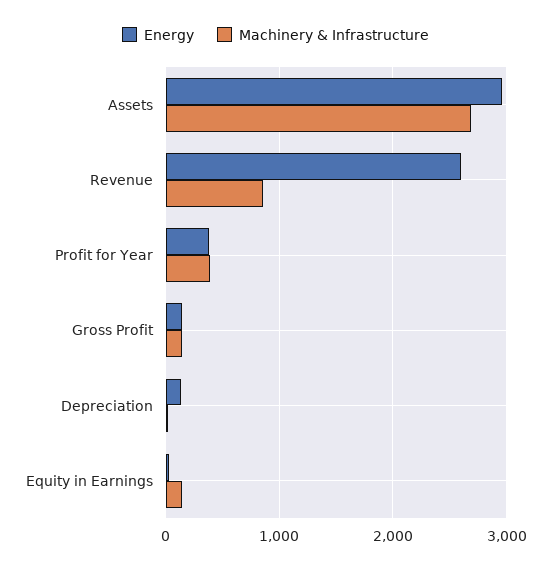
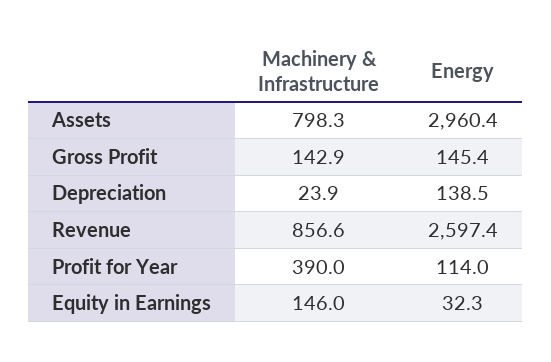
  {
    "Energy": {
      "Assets": 2960.4,
      "Revenue": 2597.4,
-     "Profit for Year": 400,
+     "Profit for Year": 114,
      "Gross Profit": 145.4,
      "Depreciation": 138.5,
      "Equity in Earnings": 32.3
    },
    "Machinery & Infrastructure": {
-     "Assets": 2700,
+     "Assets": 798.3,
      "Revenue": 856.6,
      "Profit for Year": 390,
      "Gross Profit": 142.9,
      "Depreciation": 23.9,
      "Equity in Earnings": 146
    }
  }

